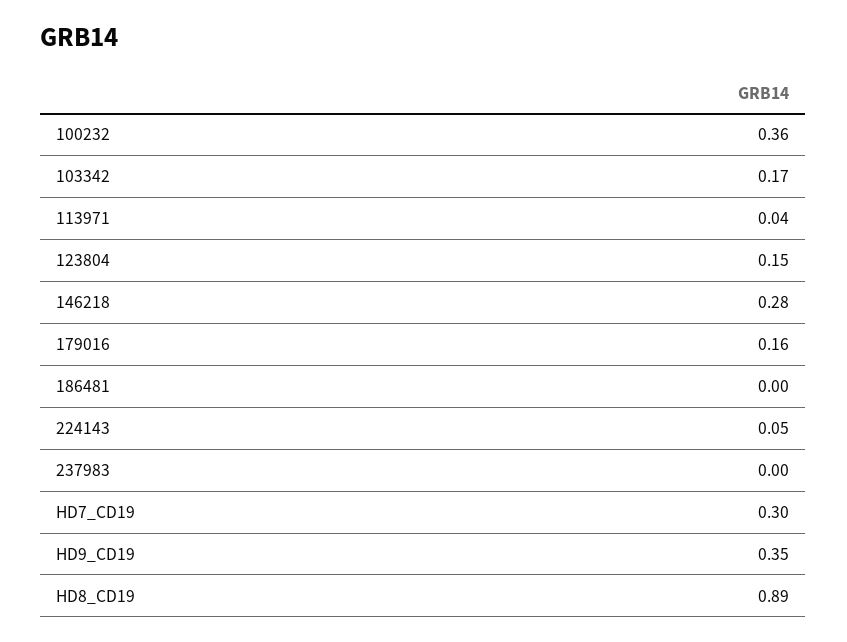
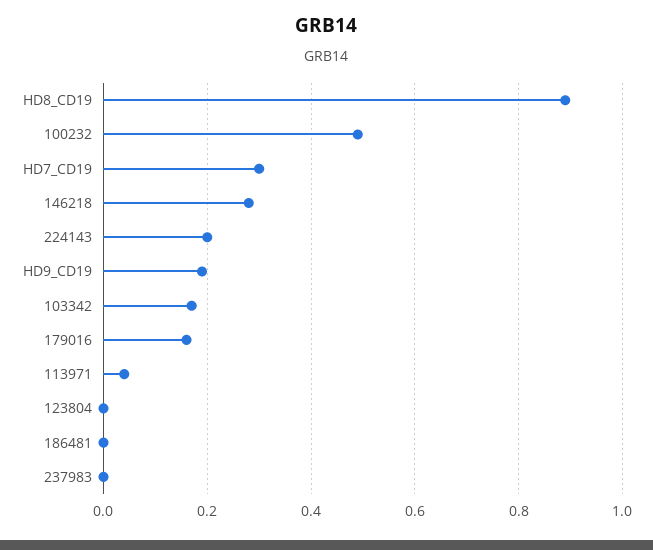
  {
-   "100232": 0.36,
+   "100232": 0.5,
    "103342": 0.17,
    "113971": 0.04,
-   "123804": 0.15,
+   "123804": 0,
    "146218": 0.28,
    "179016": 0.16,
    "186481": 0,
-   "224143": 0.05,
+   "224143": 0.2,
    "237983": 0,
    "HD7_CD19": 0.3,
-   "HD9_CD19": 0.35,
+   "HD9_CD19": 0.2,
    "HD8_CD19": 0.89
  }

